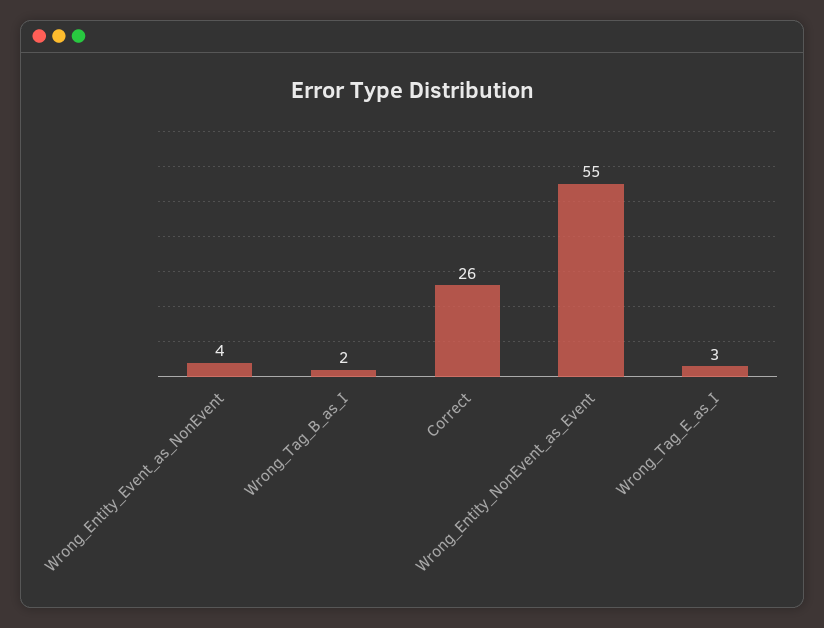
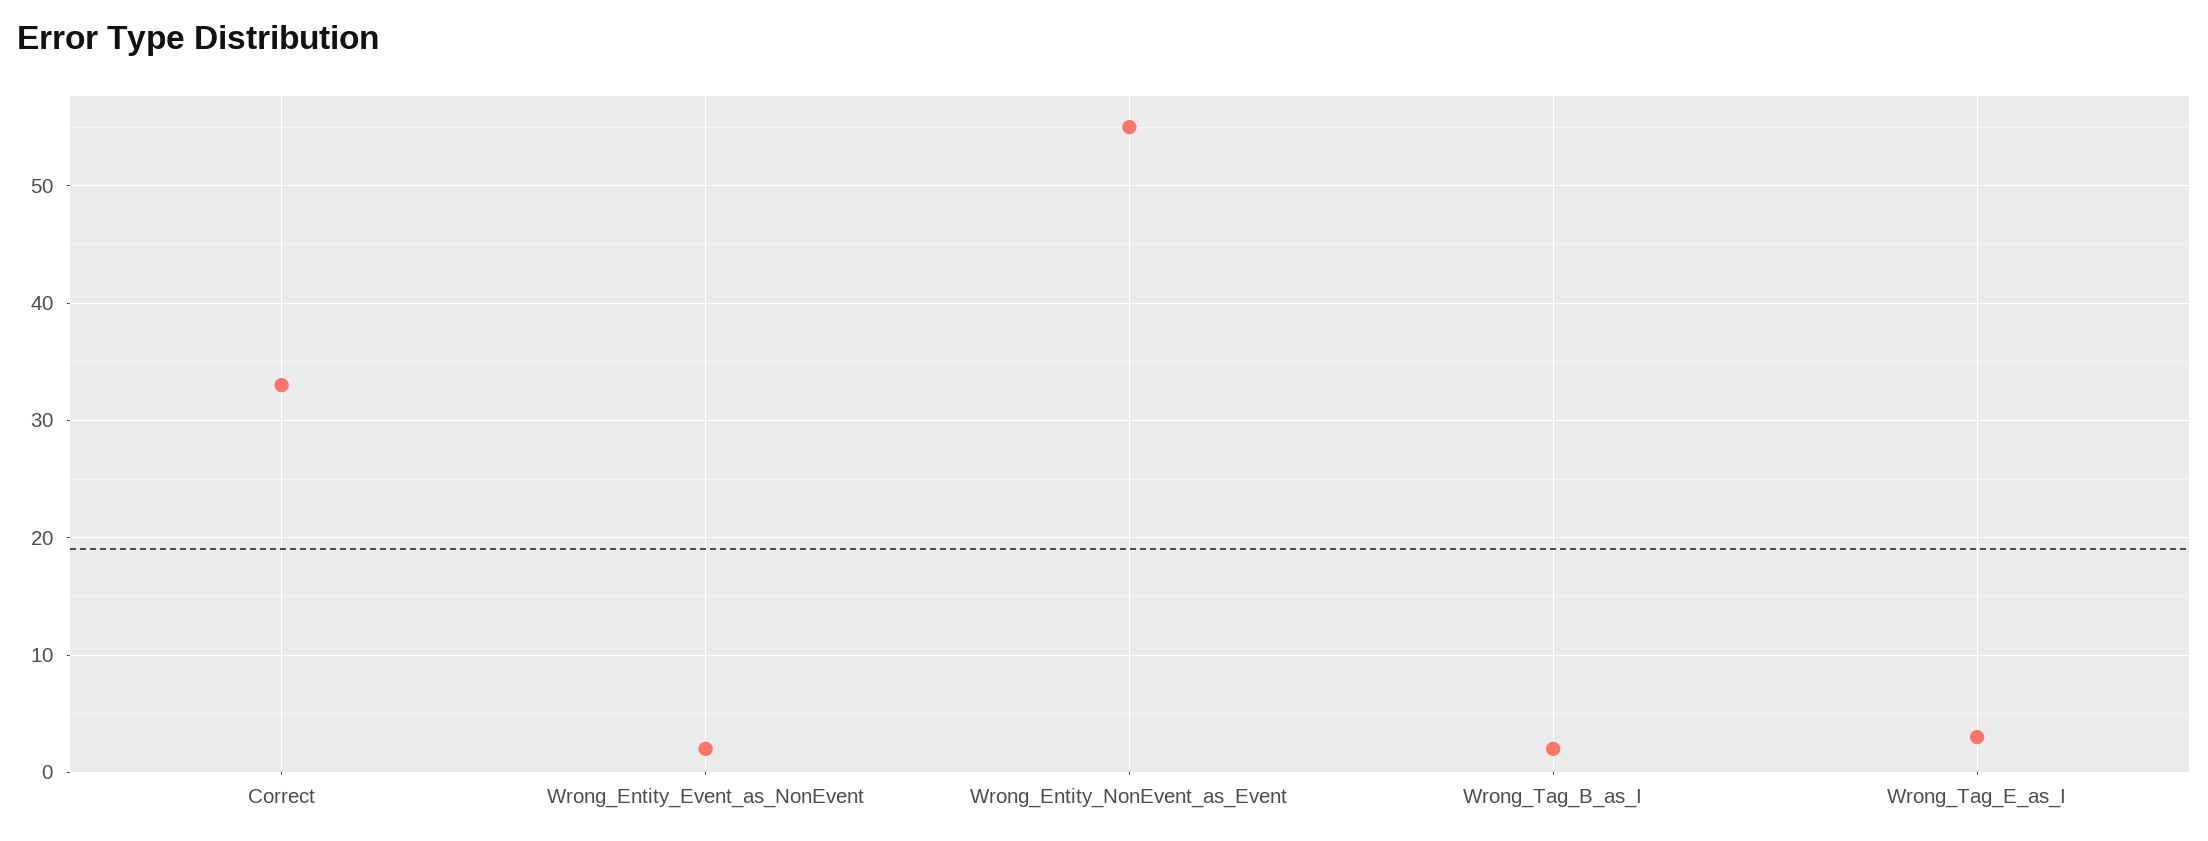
  {
-   "Wrong_Entity_Event_as_NonEvent": 4,
+   "Wrong_Entity_Event_as_NonEvent": 2,
    "Wrong_Tag_B_as_I": 2,
-   "Correct": 26,
+   "Correct": 33,
    "Wrong_Entity_NonEvent_as_Event": 55,
    "Wrong_Tag_E_as_I": 3
  }

